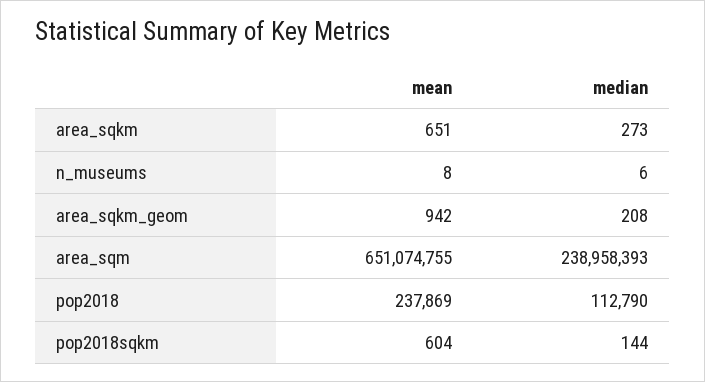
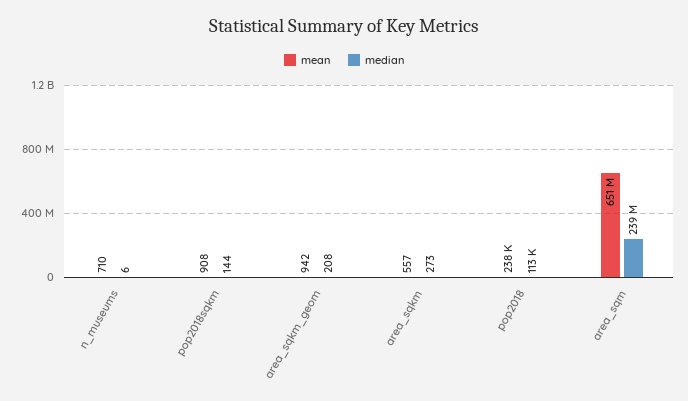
  {
    "mean": {
-     "area_sqkm": 651,
+     "area_sqkm": 557,
-     "n_museums": 8,
+     "n_museums": 710,
      "area_sqkm_geom": 942,
      "area_sqm": 651074755,
      "pop2018": 237869,
-     "pop2018sqkm": 604
+     "pop2018sqkm": 908
    },
    "median": {
      "area_sqkm": 273,
      "n_museums": 6,
      "area_sqkm_geom": 208,
      "area_sqm": 238958393,
      "pop2018": 112790,
      "pop2018sqkm": 144
    }
  }

